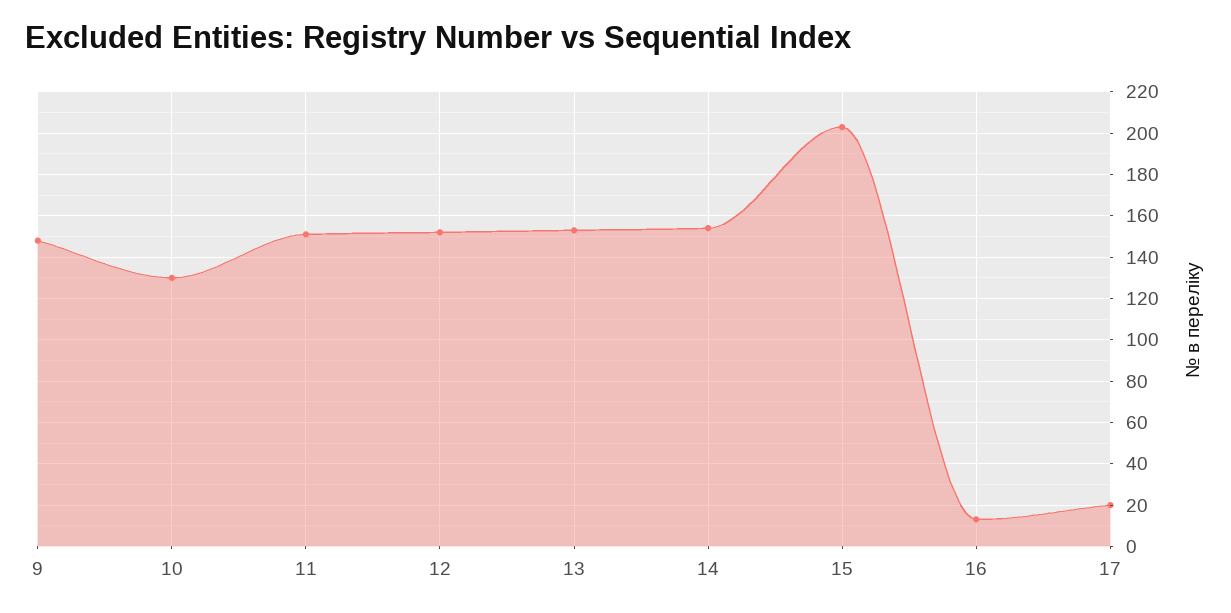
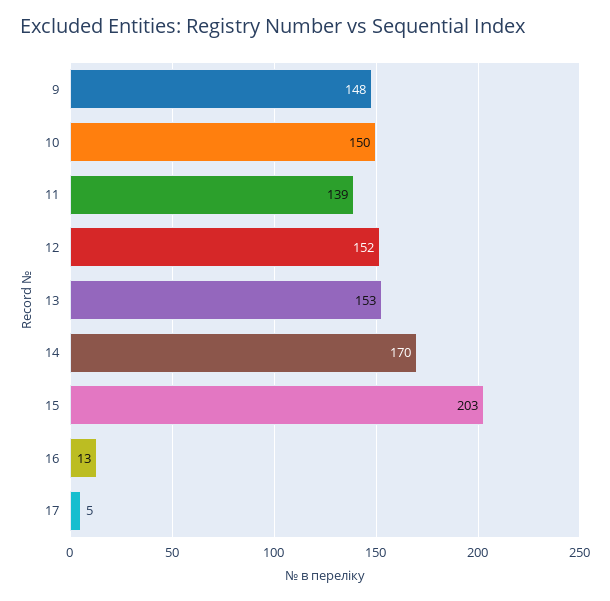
  {
    "9": 148,
-   "10": 130,
+   "10": 150,
-   "11": 150,
+   "11": 139,
    "12": 152,
    "13": 153,
-   "14": 155,
+   "14": 170,
    "15": 203,
    "16": 13,
-   "17": 20
+   "17": 5
  }

